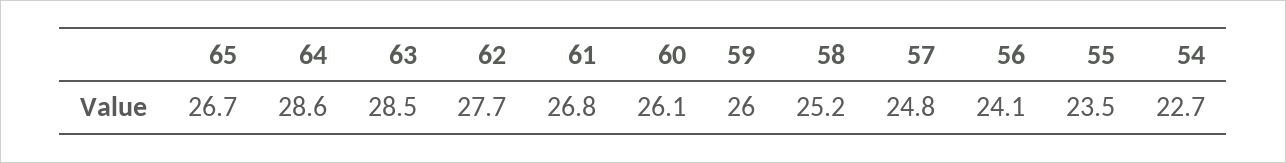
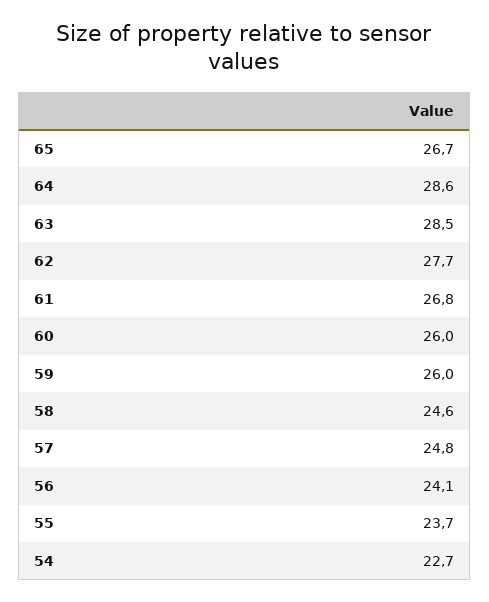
  {
    "65": 26.7,
    "64": 28.6,
    "63": 28.5,
    "62": 27.7,
    "61": 26.8,
-   "60": 26.1,
+   "60": 26,
    "59": 26,
-   "58": 25.2,
+   "58": 24.6,
    "57": 24.8,
    "56": 24.1,
-   "55": 23.5,
+   "55": 23.7,
    "54": 22.7
  }

